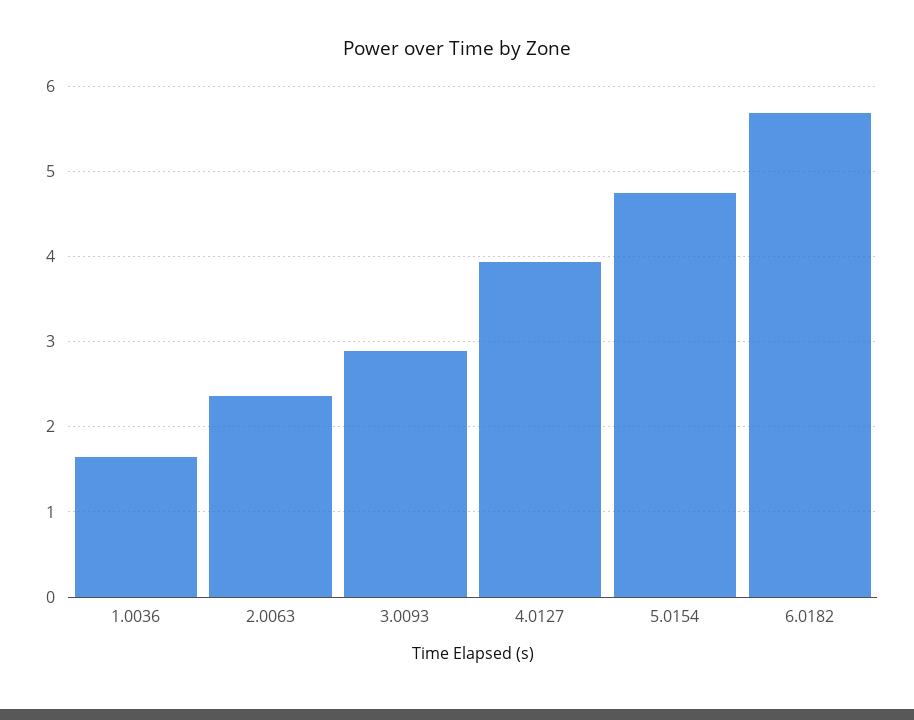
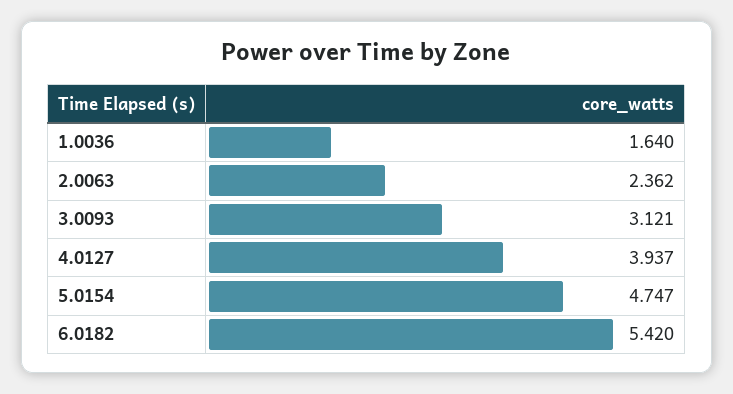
  {
    "1.0036": 1.64,
    "2.0063": 2.362,
-   "3.0093": 2.9,
+   "3.0093": 3.121,
    "4.0127": 3.937,
    "5.0154": 4.747,
-   "6.0182": 5.7
+   "6.0182": 5.42
  }

